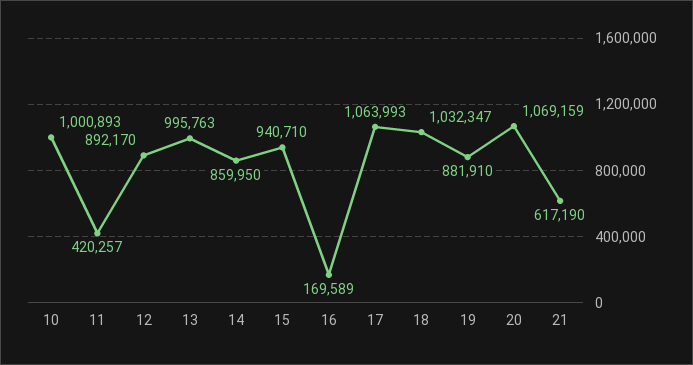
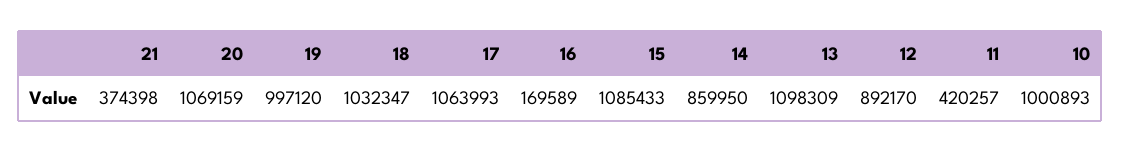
  {
    "10": 1000893,
    "11": 420257,
    "12": 892170,
-   "13": 995763,
+   "13": 1098309,
    "14": 859950,
-   "15": 940710,
+   "15": 1085433,
    "16": 169589,
    "17": 1063993,
    "18": 1032347,
-   "19": 881910,
+   "19": 997120,
    "20": 1069159,
-   "21": 617190
+   "21": 374398
  }

